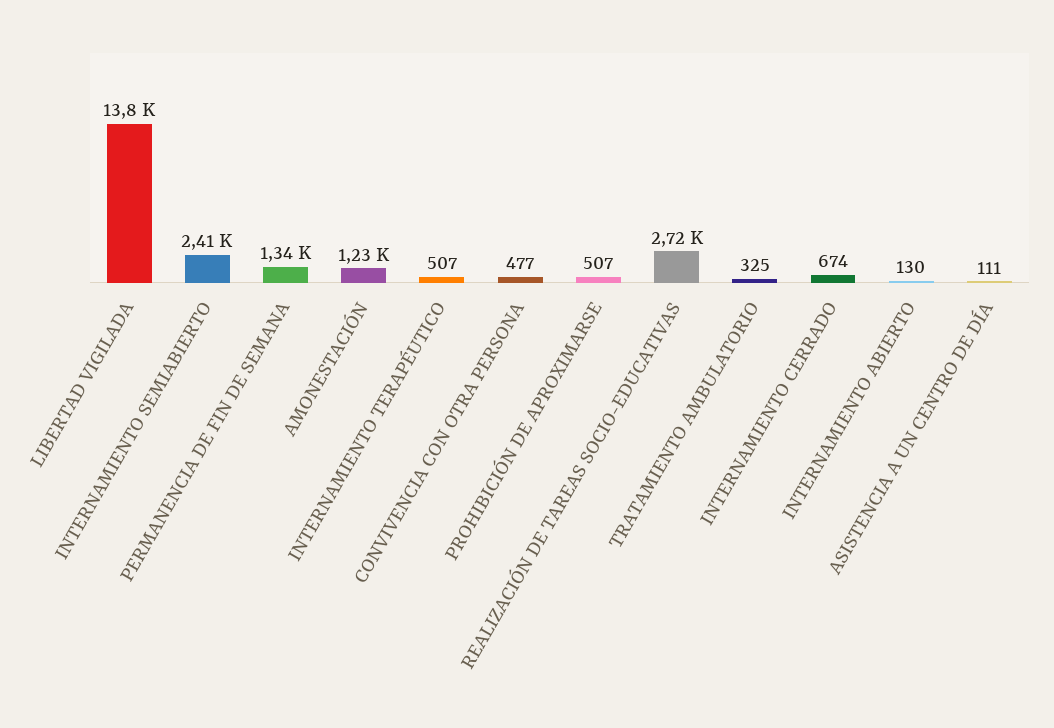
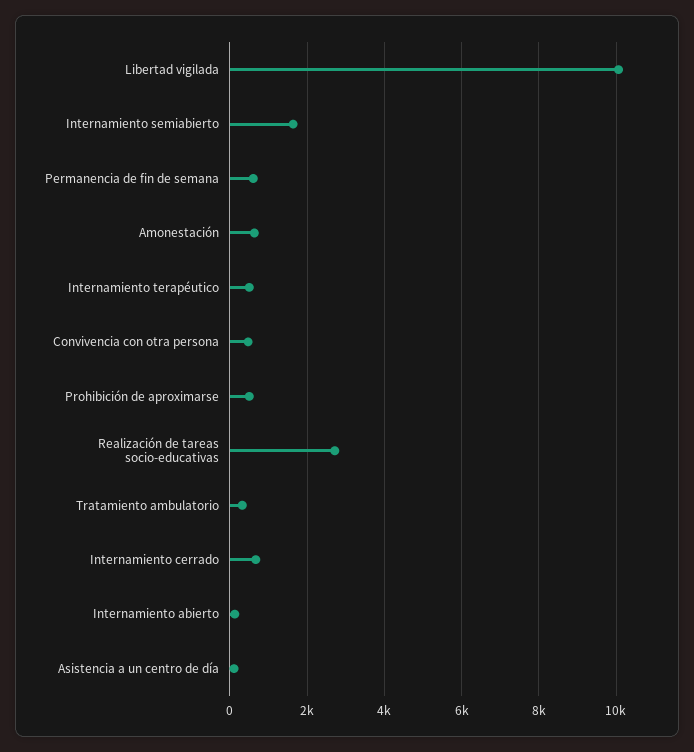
  {
-   "LIBERTAD VIGILADA": 13800,
+   "LIBERTAD VIGILADA": 10000,
-   "INTERNAMIENTO SEMIABIERTO": 2410,
+   "INTERNAMIENTO SEMIABIERTO": 1600,
-   "PERMANENCIA DE FIN DE SEMANA": 1340,
+   "PERMANENCIA DE FIN DE SEMANA": 600,
-   "AMONESTACIÓN": 1230,
+   "AMONESTACIÓN": 600,
    "INTERNAMIENTO TERAPÉUTICO": 507,
    "CONVIVENCIA CON OTRA PERSONA": 477,
    "PROHIBICIÓN DE APROXIMARSE": 507,
    "REALIZACIÓN DE TAREAS SOCIO-EDUCATIVAS": 2720,
    "TRATAMIENTO AMBULATORIO": 325,
    "INTERNAMIENTO CERRADO": 674,
    "INTERNAMIENTO ABIERTO": 130,
    "ASISTENCIA A UN CENTRO DE DÍA": 111
  }

